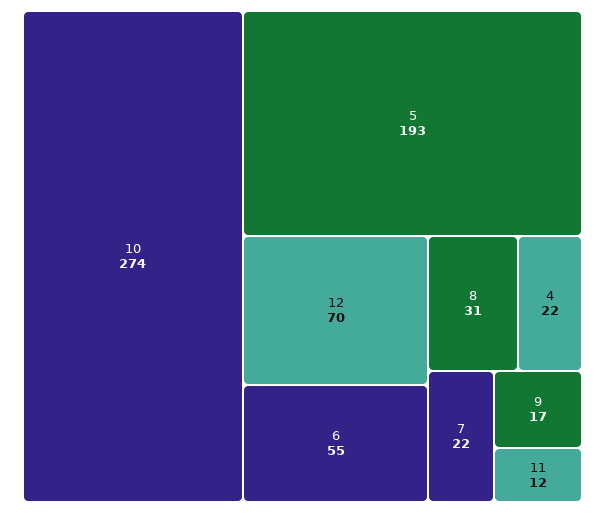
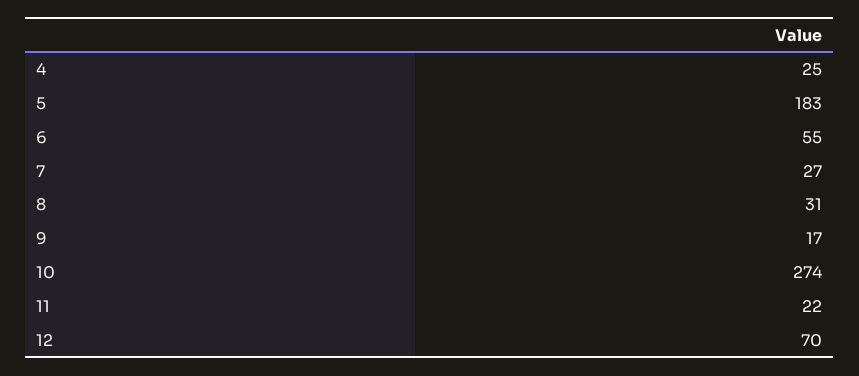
  {
    "10": 274,
-   "5": 193,
+   "5": 183,
    "12": 70,
    "6": 55,
    "8": 31,
-   "4": 22,
+   "4": 25,
-   "7": 22,
+   "7": 27,
    "9": 17,
-   "11": 12
+   "11": 22
  }

